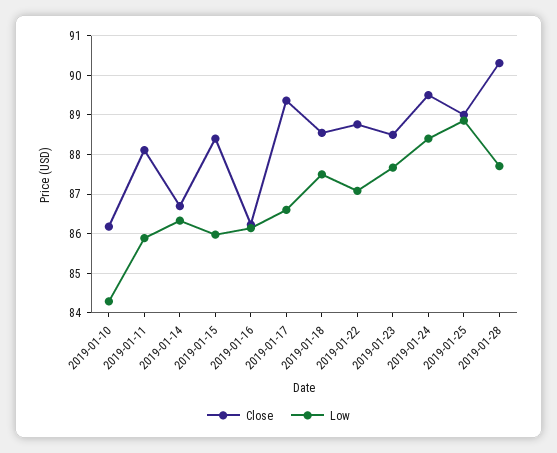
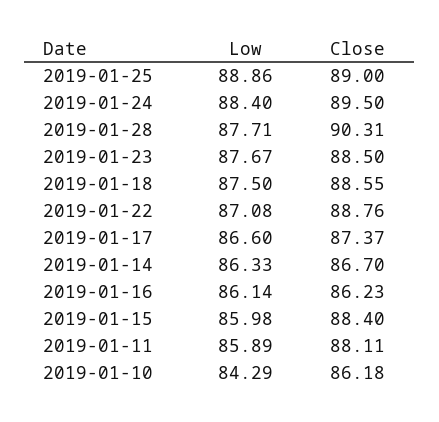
  {
    "Close": {
      "2019-01-10": 86.18,
      "2019-01-11": 88.11,
      "2019-01-14": 86.7,
      "2019-01-15": 88.4,
      "2019-01-16": 86.23,
-     "2019-01-17": 89.4,
+     "2019-01-17": 87.37,
      "2019-01-18": 88.55,
      "2019-01-22": 88.76,
      "2019-01-23": 88.5,
      "2019-01-24": 89.5,
      "2019-01-25": 89,
      "2019-01-28": 90.31
    },
    "Low": {
      "2019-01-10": 84.29,
      "2019-01-11": 85.89,
      "2019-01-14": 86.33,
      "2019-01-15": 85.98,
      "2019-01-16": 86.14,
      "2019-01-17": 86.6,
      "2019-01-18": 87.5,
      "2019-01-22": 87.08,
      "2019-01-23": 87.67,
      "2019-01-24": 88.4,
      "2019-01-25": 88.86,
      "2019-01-28": 87.71
    }
  }

